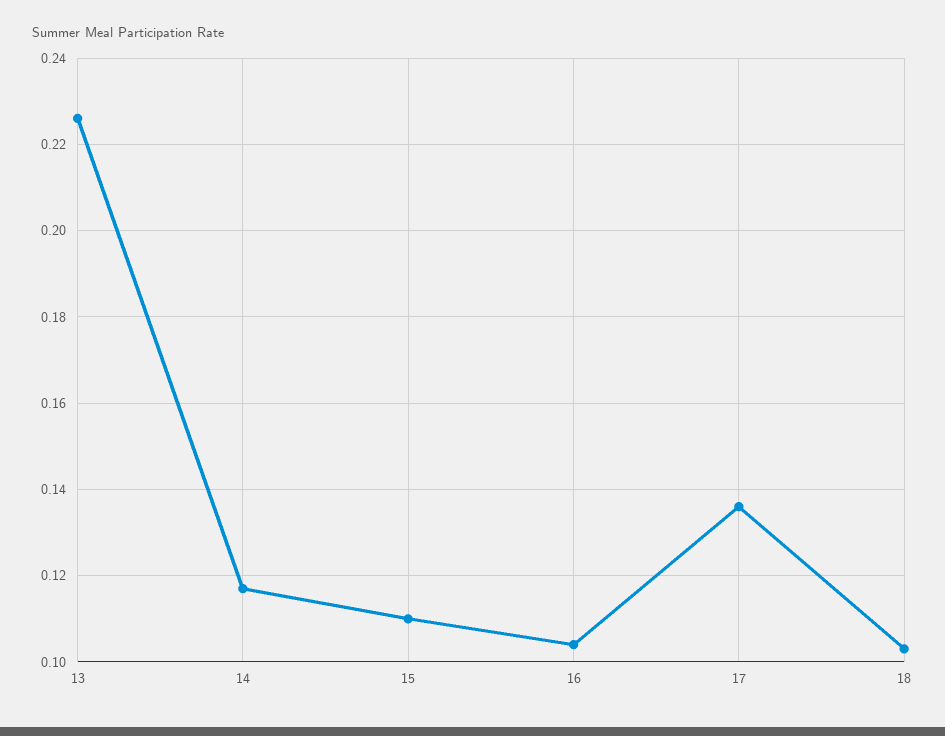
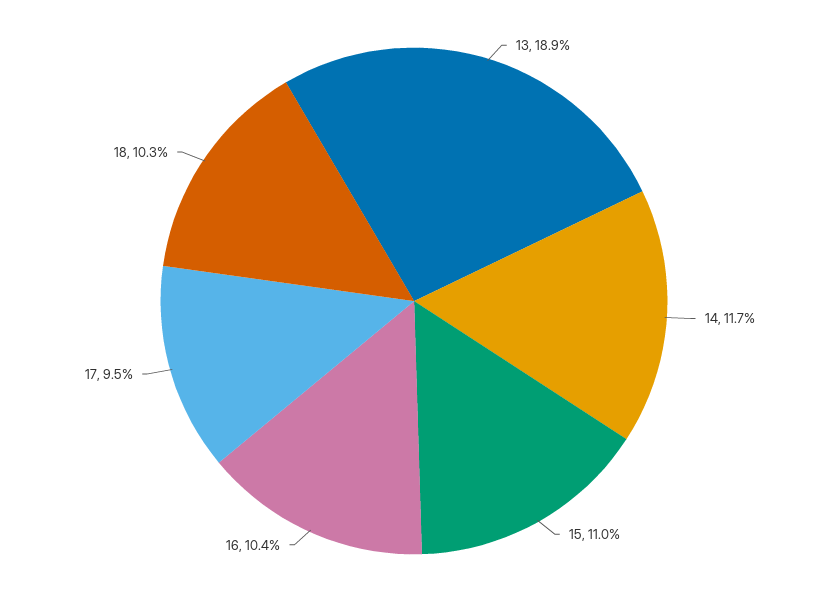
  {
-   "13": 0.225,
+   "13": 0.189,
    "14": 0.117,
    "15": 0.11,
    "16": 0.104,
-   "17": 0.135,
+   "17": 0.095,
    "18": 0.103
  }

